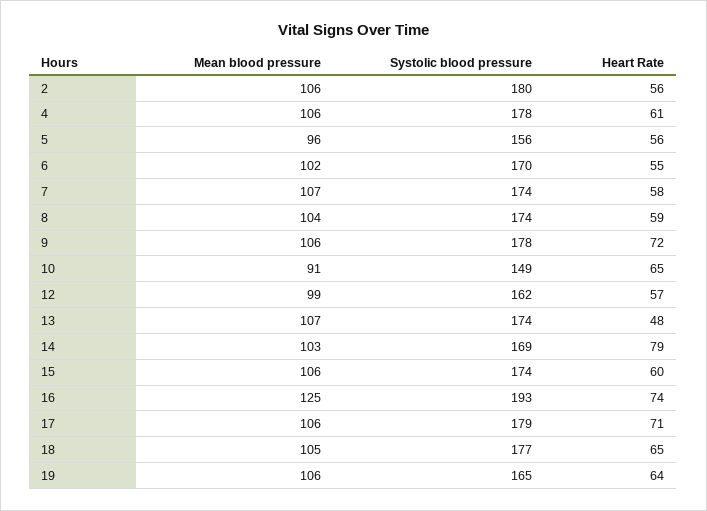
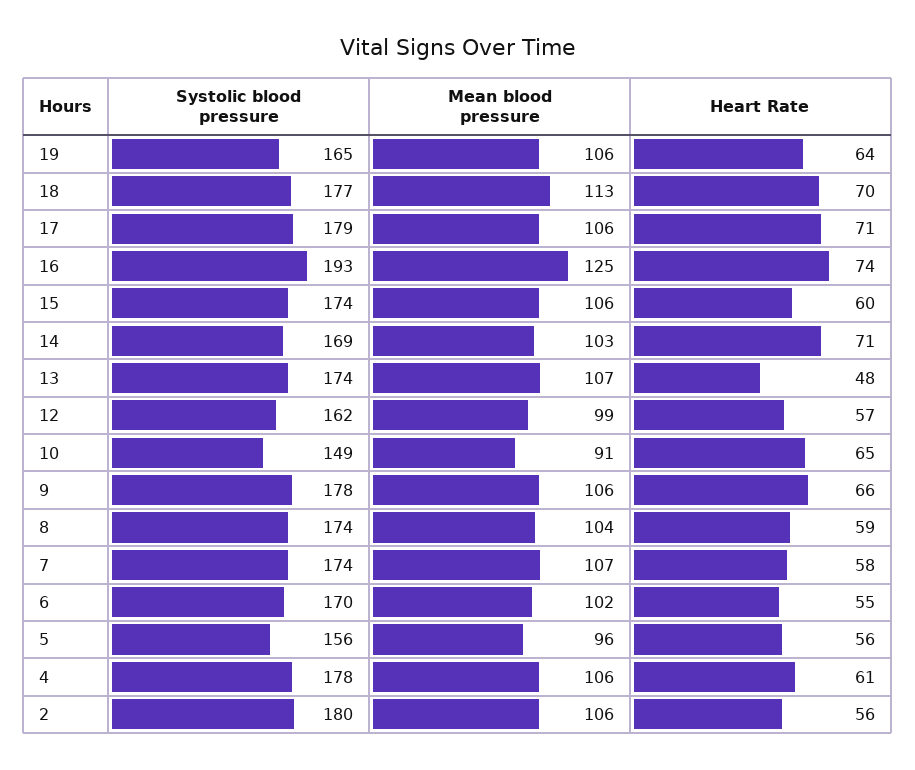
  {
    "Mean blood pressure": {
      "2": 106,
      "4": 106,
      "5": 96,
      "6": 102,
      "7": 107,
      "8": 104,
      "9": 106,
      "10": 91,
      "12": 99,
      "13": 107,
      "14": 103,
      "15": 106,
      "16": 125,
      "17": 106,
-     "18": 105,
+     "18": 113,
      "19": 106
    },
    "Systolic blood pressure": {
      "2": 180,
      "4": 178,
      "5": 156,
      "6": 170,
      "7": 174,
      "8": 174,
      "9": 178,
      "10": 149,
      "12": 162,
      "13": 174,
      "14": 169,
      "15": 174,
      "16": 193,
      "17": 179,
      "18": 177,
      "19": 165
    },
    "Heart Rate": {
      "2": 56,
      "4": 61,
      "5": 56,
      "6": 55,
      "7": 58,
      "8": 59,
-     "9": 72,
+     "9": 66,
      "10": 65,
      "12": 57,
      "13": 48,
-     "14": 79,
+     "14": 71,
      "15": 60,
      "16": 74,
      "17": 71,
-     "18": 65,
+     "18": 70,
      "19": 64
    }
  }

